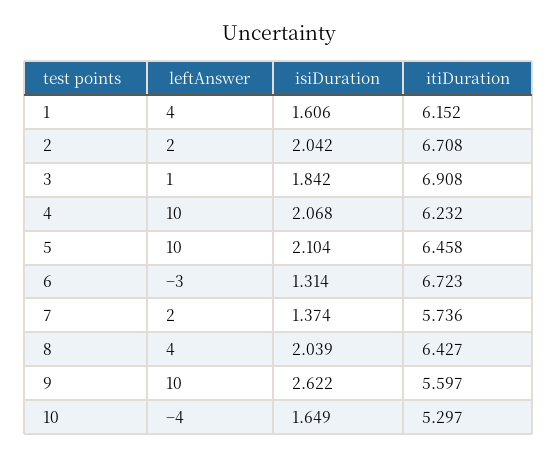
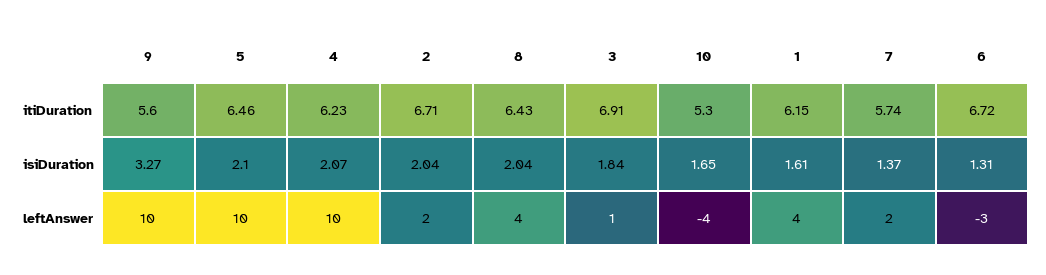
  {
    "leftAnswer": {
      "1": 4,
      "2": 2,
      "3": 1,
      "4": 10,
      "5": 10,
      "6": -3,
      "7": 2,
      "8": 4,
      "9": 10,
      "10": -4
    },
    "isiDuration": {
      "1": 1.606,
      "2": 2.042,
      "3": 1.842,
      "4": 2.068,
      "5": 2.104,
      "6": 1.314,
      "7": 1.374,
      "8": 2.039,
-     "9": 2.622,
+     "9": 3.27,
      "10": 1.649
    },
    "itiDuration": {
      "1": 6.152,
      "2": 6.708,
      "3": 6.908,
      "4": 6.232,
      "5": 6.458,
      "6": 6.723,
      "7": 5.736,
      "8": 6.427,
      "9": 5.597,
      "10": 5.297
    }
  }

